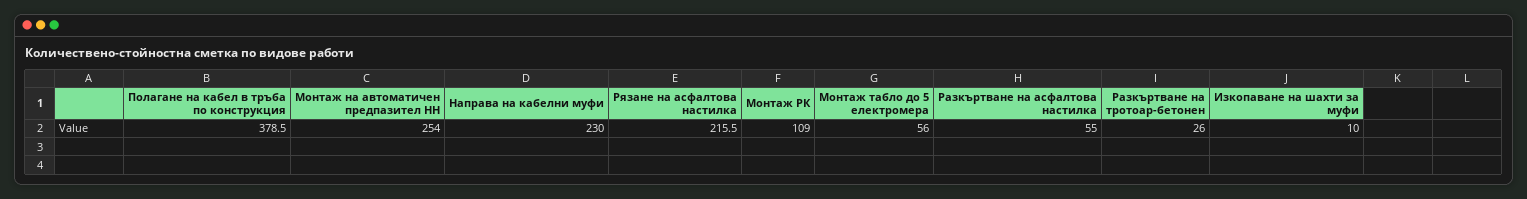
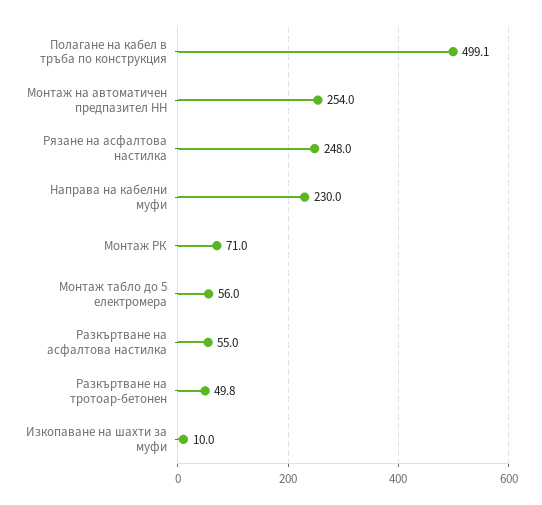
  {
-   "Полагане на кабел в тръба по конструкция": 378.5,
+   "Полагане на кабел в тръба по конструкция": 499.1,
    "Монтаж на автоматичен предпазител НН": 254,
    "Направа на кабелни муфи": 230,
-   "Рязане на асфалтова настилка": 215.5,
+   "Рязане на асфалтова настилка": 248,
-   "Монтаж РК": 109,
+   "Монтаж РК": 71,
    "Монтаж табло до 5 електромера": 56,
    "Разкъртване на асфалтова настилка": 55,
-   "Разкъртване на тротоар-бетонен": 26,
+   "Разкъртване на тротоар-бетонен": 49.8,
    "Изкопаване на шахти за муфи": 10
  }

